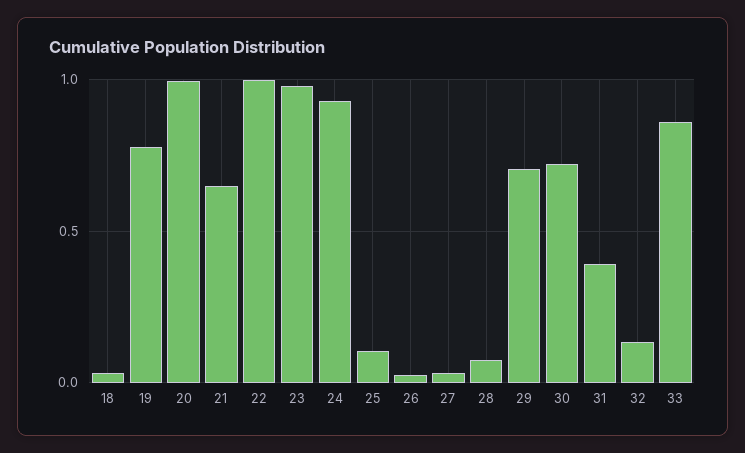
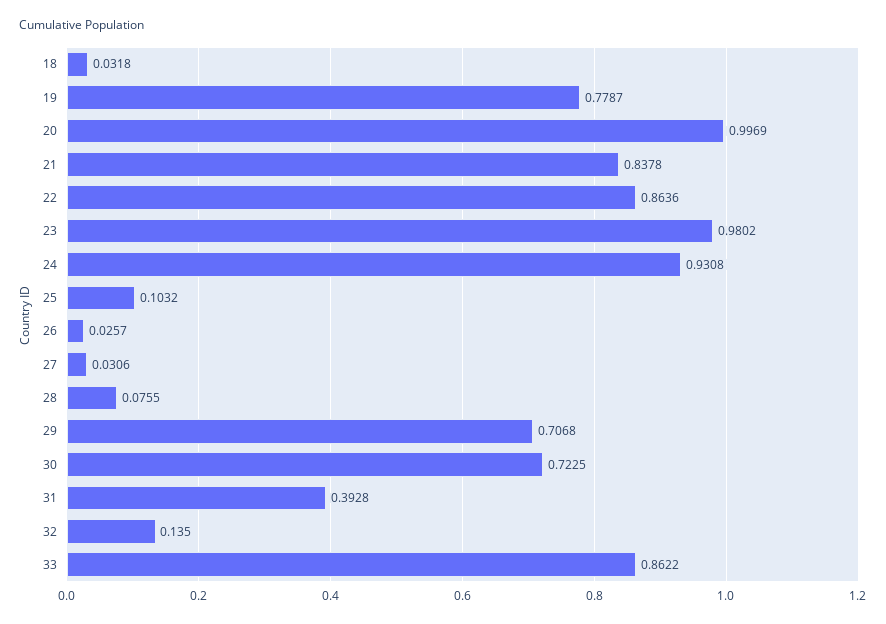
  {
    "18": 0.0318,
    "19": 0.7787,
    "20": 0.9969,
-   "21": 0.65,
+   "21": 0.8378,
-   "22": 1,
+   "22": 0.8636,
    "23": 0.9802,
    "24": 0.9308,
    "25": 0.1032,
    "26": 0.0257,
    "27": 0.0306,
    "28": 0.0755,
    "29": 0.7068,
    "30": 0.7225,
    "31": 0.3928,
    "32": 0.135,
    "33": 0.8622
  }

